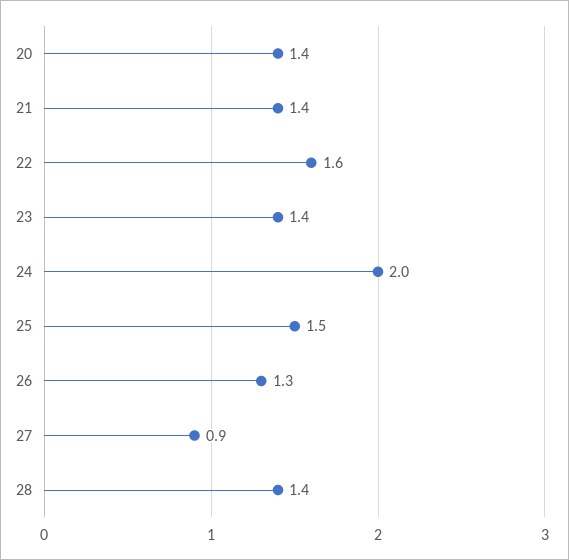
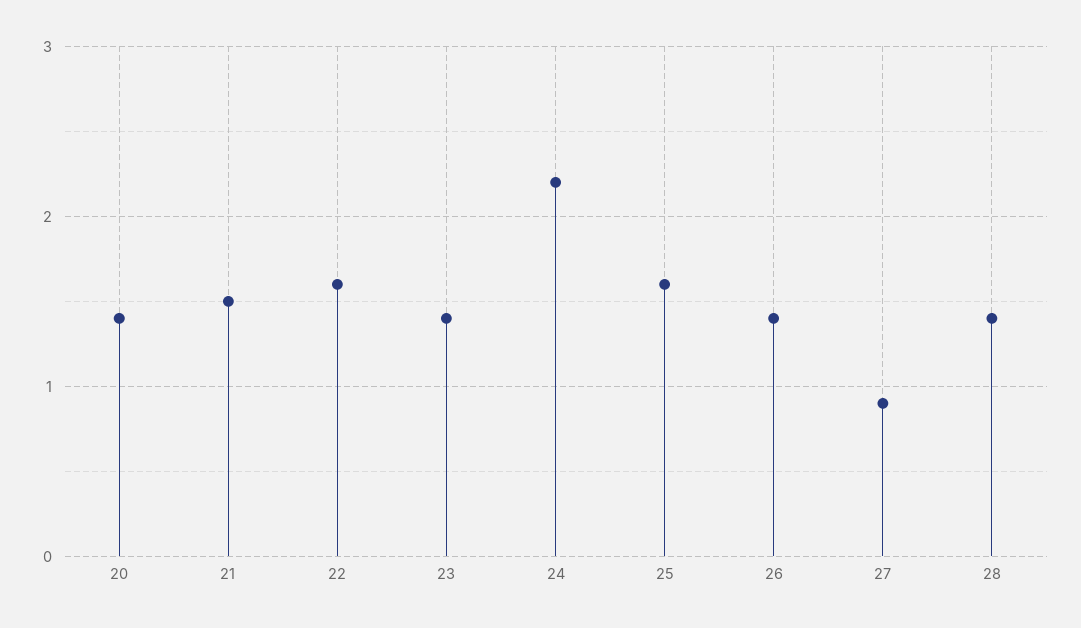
  {
    "20": 1.4,
-   "21": 1.4,
+   "21": 1.5,
    "22": 1.6,
    "23": 1.4,
-   "24": 2,
+   "24": 2.2,
-   "25": 1.5,
+   "25": 1.6,
-   "26": 1.3,
+   "26": 1.4,
    "27": 0.9,
    "28": 1.4
  }

